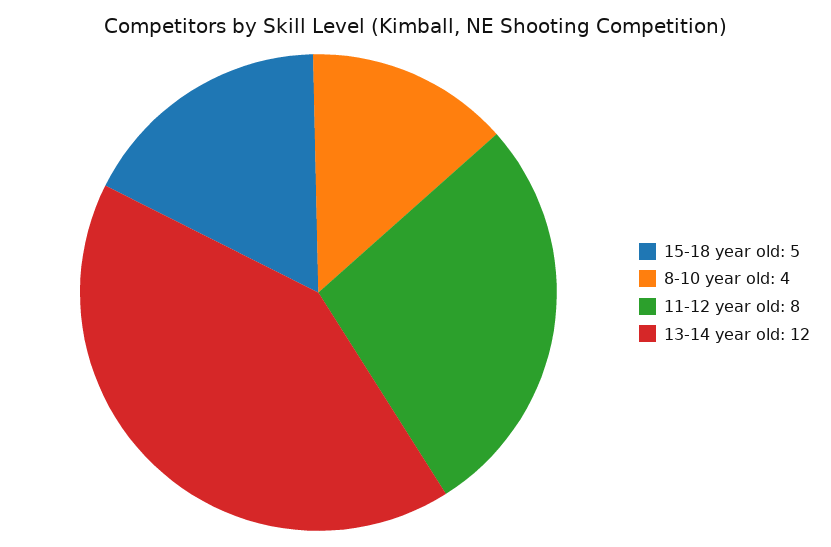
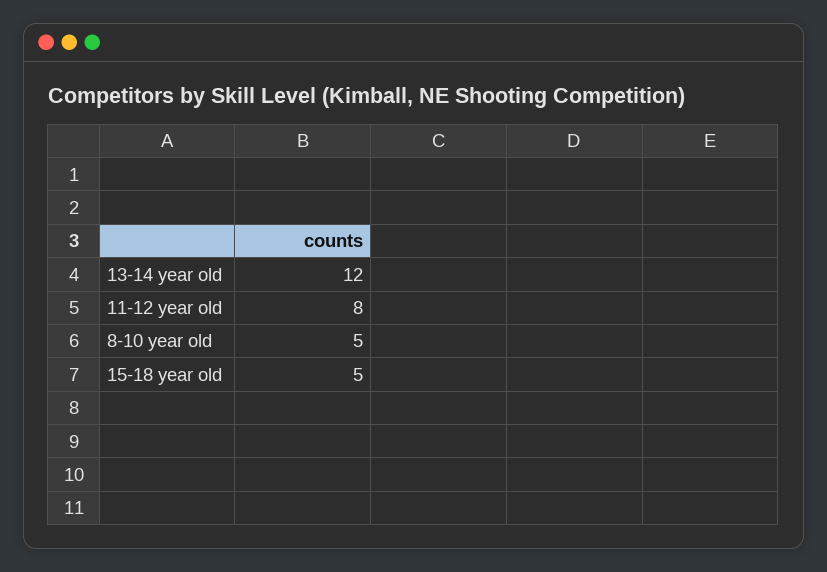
  {
    "15-18 year old": 5,
-   "8-10 year old": 4,
+   "8-10 year old": 5,
    "11-12 year old": 8,
    "13-14 year old": 12
  }

